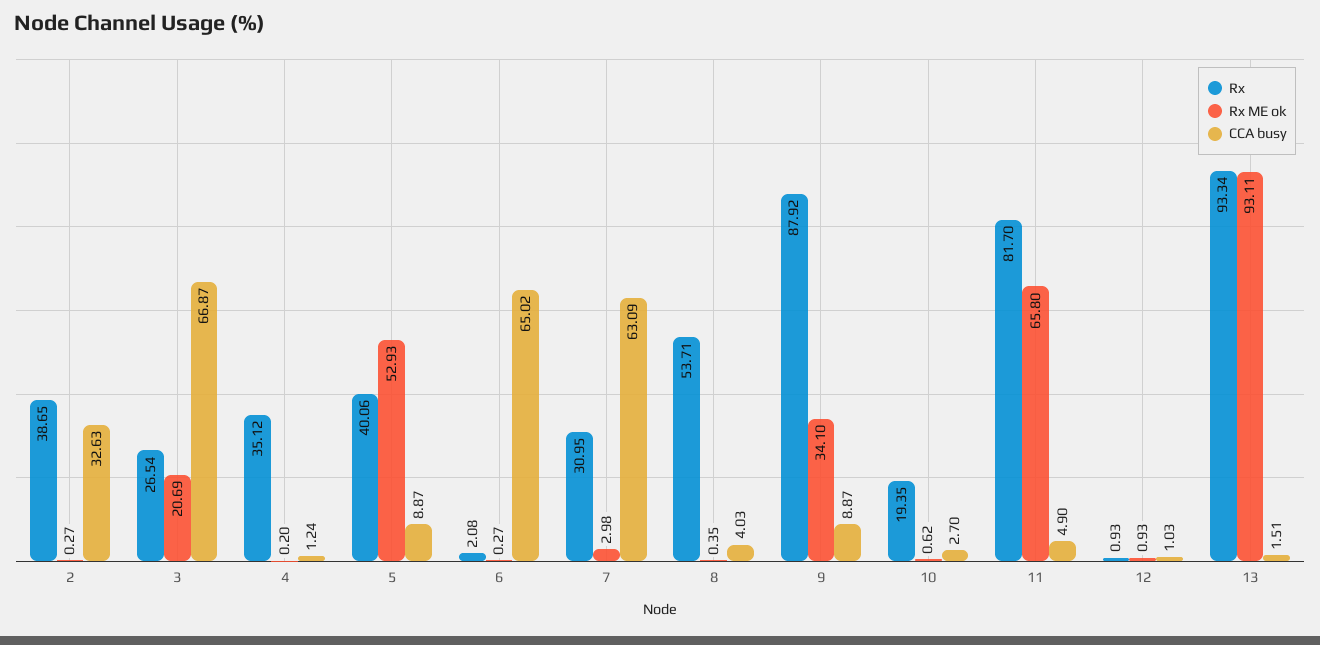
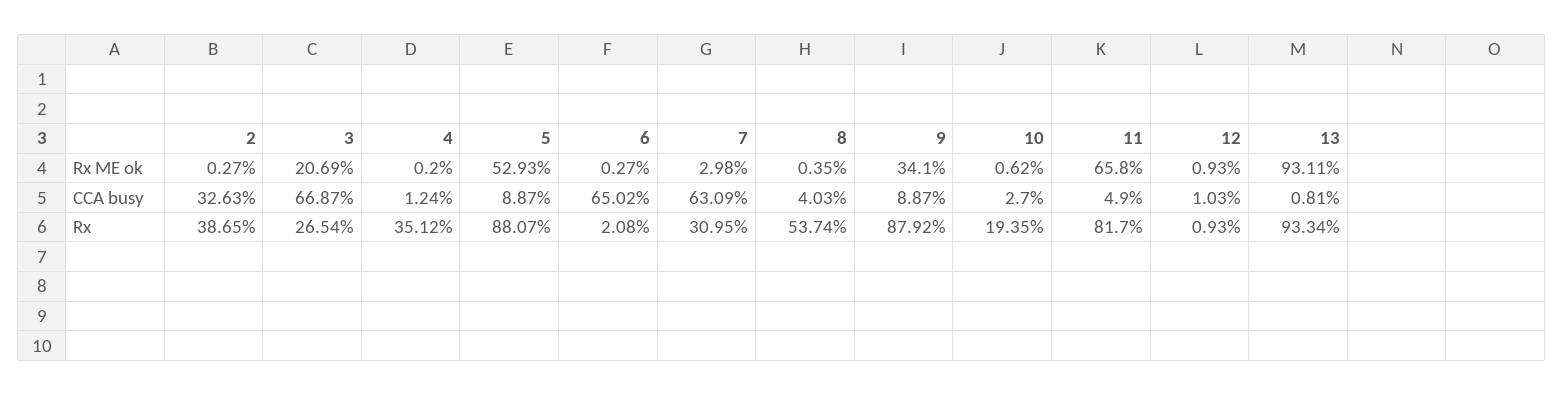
  {
    "Rx": {
      "2": 38.65,
      "3": 26.54,
      "4": 35.12,
-     "5": 40.06,
+     "5": 88.07,
      "6": 2.08,
      "7": 30.95,
-     "8": 53.71,
+     "8": 53.74,
      "9": 87.92,
      "10": 19.35,
      "11": 81.7,
      "12": 0.93,
      "13": 93.34
    },
    "Rx ME ok": {
      "2": 0.27,
      "3": 20.69,
      "4": 0.2,
      "5": 52.93,
      "6": 0.27,
      "7": 2.98,
      "8": 0.35,
      "9": 34.1,
      "10": 0.62,
      "11": 65.8,
      "12": 0.93,
      "13": 93.11
    },
    "CCA busy": {
      "2": 32.63,
      "3": 66.87,
      "4": 1.24,
      "5": 8.87,
      "6": 65.02,
      "7": 63.09,
      "8": 4.03,
      "9": 8.87,
      "10": 2.7,
      "11": 4.9,
      "12": 1.03,
-     "13": 1.51
+     "13": 0.81
    }
  }

